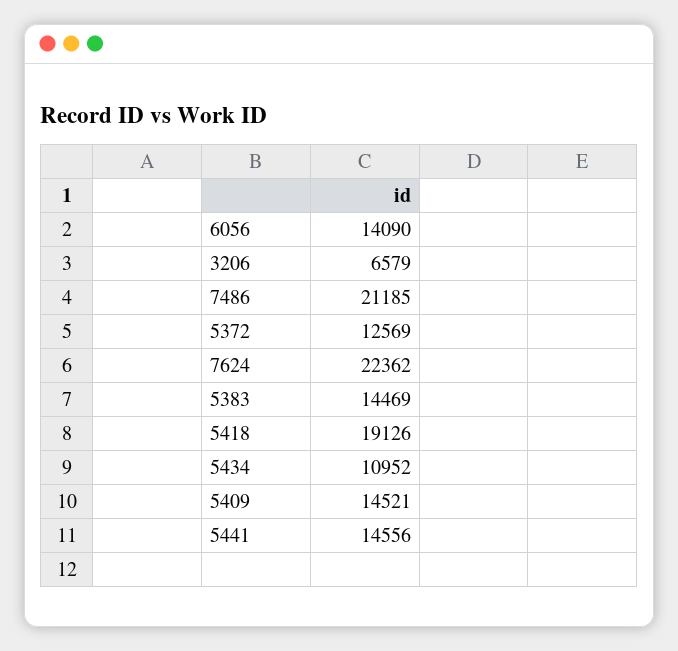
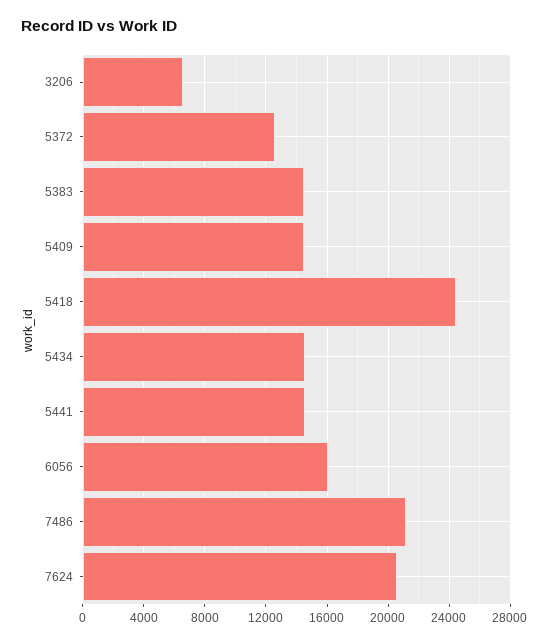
  {
-   "6056": 14090,
+   "6056": 16000,
    "3206": 6579,
    "7486": 21185,
    "5372": 12569,
-   "7624": 22362,
+   "7624": 20500,
    "5383": 14469,
-   "5418": 19126,
+   "5418": 24500,
-   "5434": 10952,
+   "5434": 14500,
    "5409": 14521,
    "5441": 14556
  }

